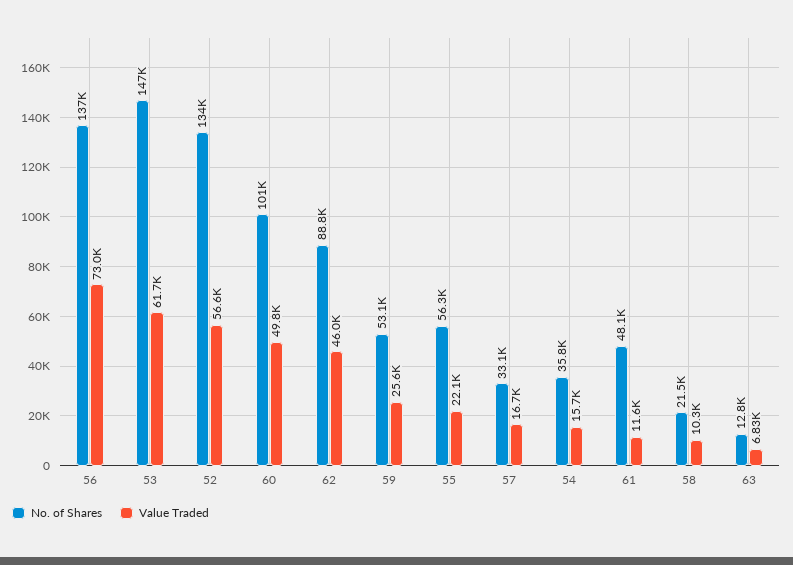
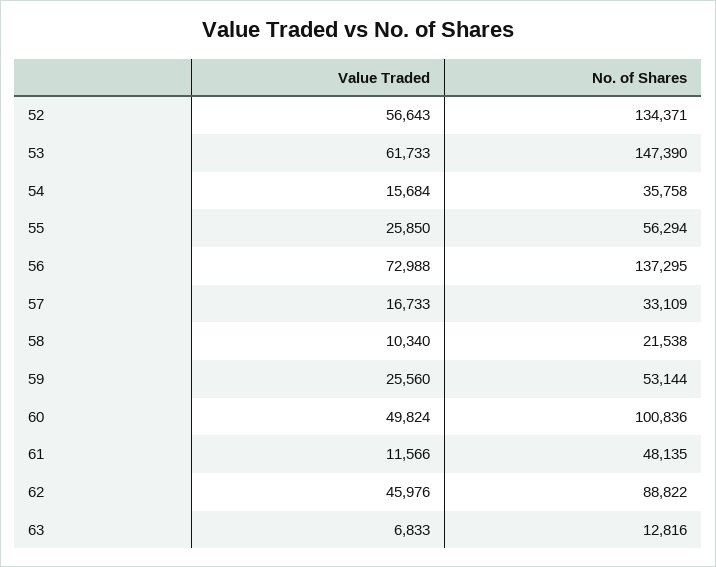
  {
    "No. of Shares": {
      "56": 137295,
      "53": 147390,
      "52": 134371,
      "60": 100836,
      "62": 88822,
      "59": 53144,
      "55": 56294,
      "57": 33109,
      "54": 35758,
      "61": 48135,
      "58": 21538,
      "63": 12816
    },
    "Value Traded": {
      "56": 72988,
      "53": 61733,
      "52": 56643,
      "60": 49824,
      "62": 45976,
      "59": 25560,
-     "55": 22100,
+     "55": 25850,
      "57": 16733,
      "54": 15684,
      "61": 11566,
      "58": 10340,
      "63": 6833
    }
  }

